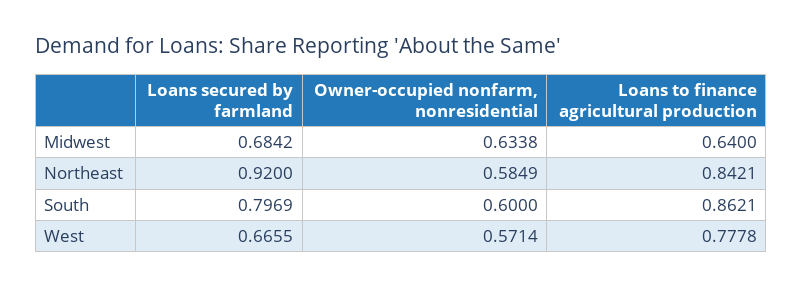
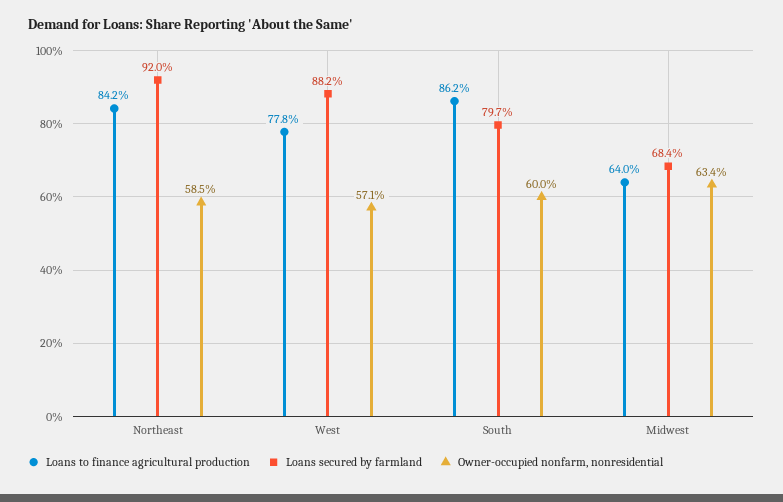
  {
    "Loans secured by farmland": {
      "Midwest": 0.6842,
      "Northeast": 0.92,
      "South": 0.7969,
-     "West": 0.6655
+     "West": 0.882
    },
    "Owner-occupied nonfarm, nonresidential": {
      "Midwest": 0.6338,
      "Northeast": 0.5849,
      "South": 0.6,
      "West": 0.5714
    },
    "Loans to finance agricultural production": {
      "Midwest": 0.64,
      "Northeast": 0.8421,
      "South": 0.8621,
      "West": 0.7778
    }
  }

